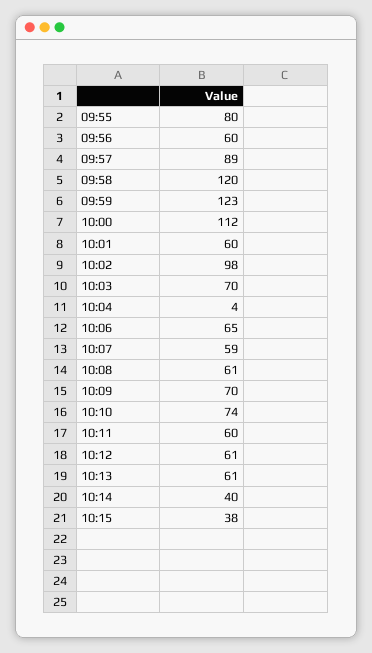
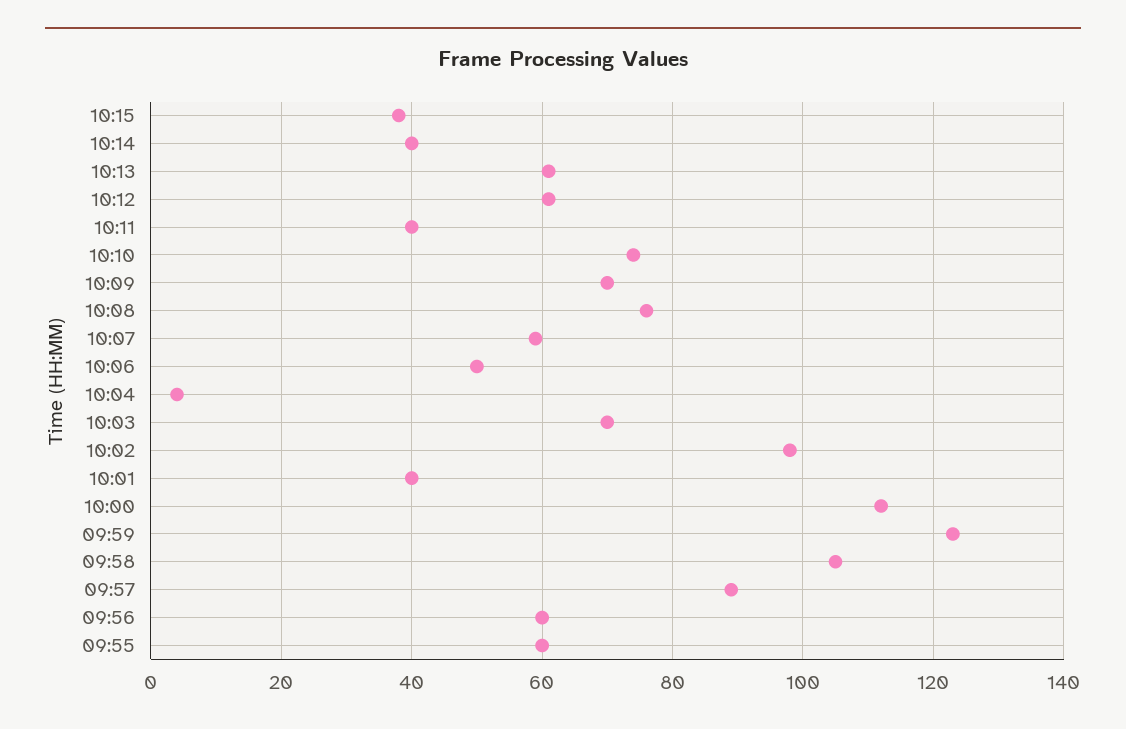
  {
-   "09:55": 80,
+   "09:55": 60,
    "09:56": 60,
    "09:57": 89,
-   "09:58": 120,
+   "09:58": 105,
    "09:59": 123,
    "10:00": 112,
-   "10:01": 60,
+   "10:01": 40,
    "10:02": 98,
    "10:03": 70,
    "10:04": 4,
-   "10:06": 65,
+   "10:06": 50,
    "10:07": 59,
-   "10:08": 61,
+   "10:08": 75,
    "10:09": 70,
    "10:10": 74,
-   "10:11": 60,
+   "10:11": 40,
    "10:12": 61,
    "10:13": 61,
    "10:14": 40,
    "10:15": 38
  }

